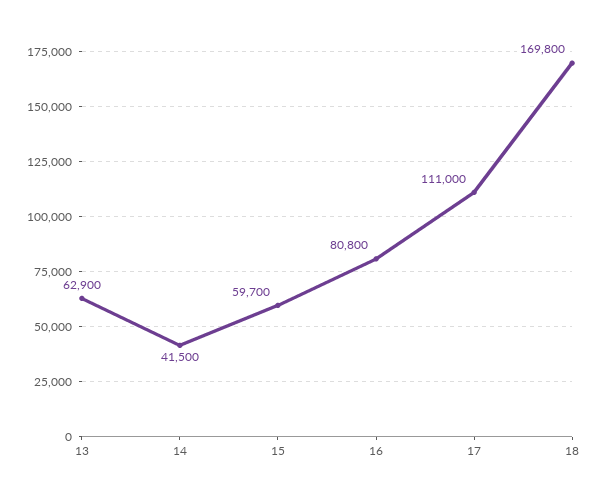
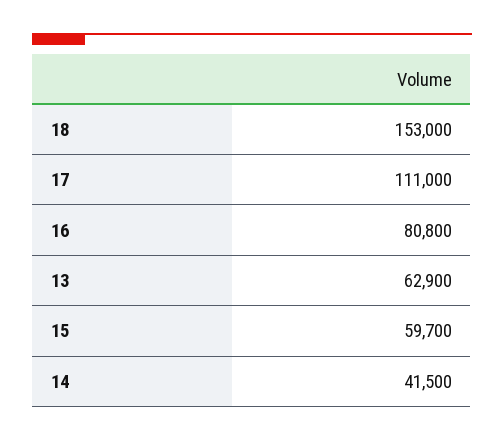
  {
    "13": 62900,
    "14": 41500,
    "15": 59700,
    "16": 80800,
    "17": 111000,
-   "18": 169800
+   "18": 153000
  }

